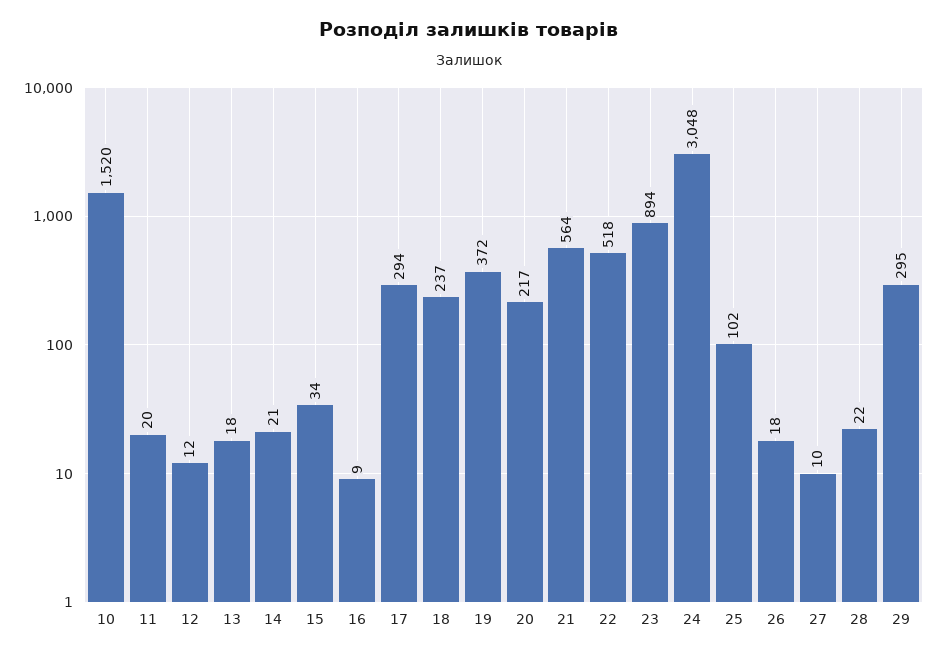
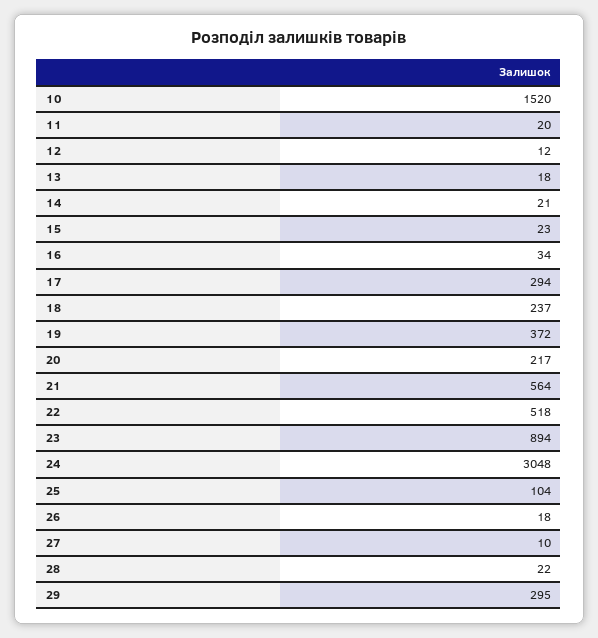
  {
    "10": 1520,
    "11": 20,
    "12": 12,
    "13": 18,
    "14": 21,
-   "15": 34,
+   "15": 23,
-   "16": 9,
+   "16": 34,
    "17": 294,
    "18": 237,
    "19": 372,
    "20": 217,
    "21": 564,
    "22": 518,
    "23": 894,
    "24": 3048,
-   "25": 102,
+   "25": 104,
    "26": 18,
    "27": 10,
    "28": 22,
    "29": 295
  }

